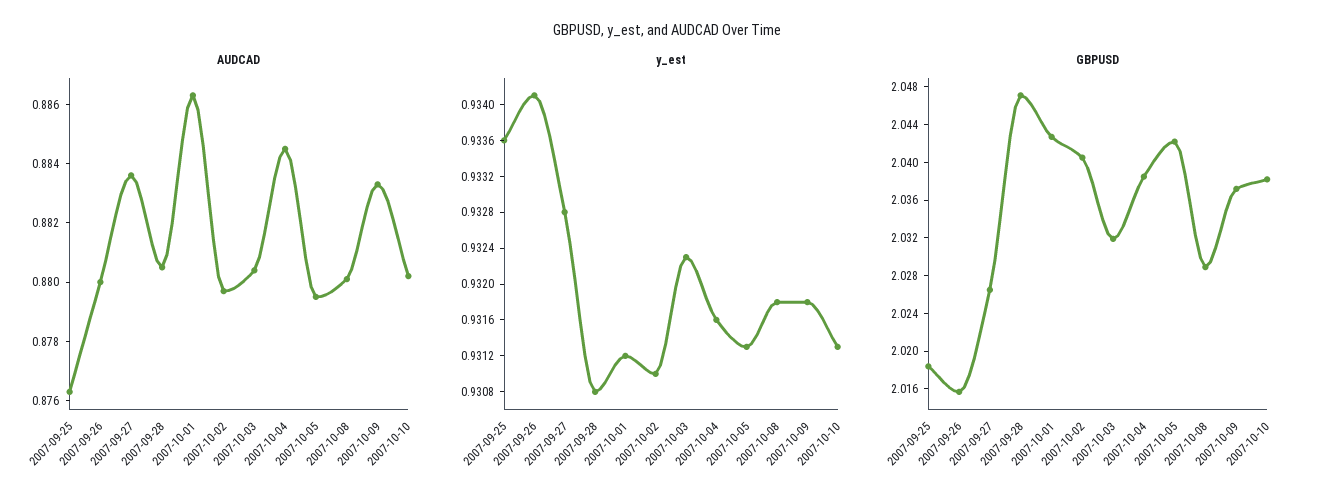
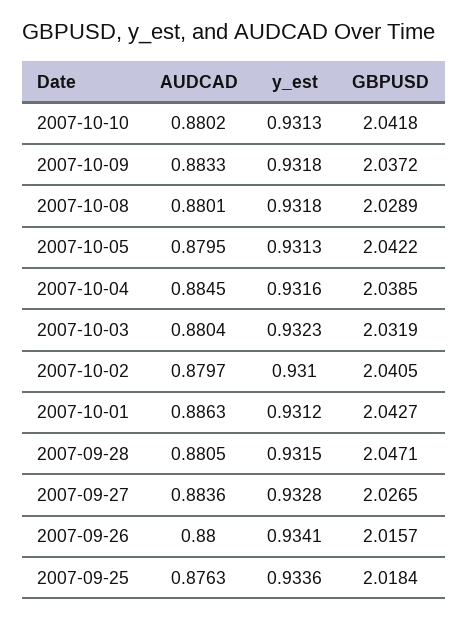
  {
    "AUDCAD": {
      "2007-09-25": 0.8763,
      "2007-09-26": 0.88,
      "2007-09-27": 0.8836,
      "2007-09-28": 0.8805,
      "2007-10-01": 0.8863,
      "2007-10-02": 0.8797,
      "2007-10-03": 0.8804,
      "2007-10-04": 0.8845,
      "2007-10-05": 0.8795,
      "2007-10-08": 0.8801,
      "2007-10-09": 0.8833,
      "2007-10-10": 0.8802
    },
    "y_est": {
      "2007-09-25": 0.9336,
      "2007-09-26": 0.9341,
      "2007-09-27": 0.9328,
-     "2007-09-28": 0.9308,
+     "2007-09-28": 0.9315,
      "2007-10-01": 0.9312,
      "2007-10-02": 0.931,
      "2007-10-03": 0.9323,
      "2007-10-04": 0.9316,
      "2007-10-05": 0.9313,
      "2007-10-08": 0.9318,
      "2007-10-09": 0.9318,
      "2007-10-10": 0.9313
    },
    "GBPUSD": {
      "2007-09-25": 2.0184,
      "2007-09-26": 2.0157,
      "2007-09-27": 2.0265,
      "2007-09-28": 2.0471,
      "2007-10-01": 2.0427,
      "2007-10-02": 2.0405,
      "2007-10-03": 2.0319,
      "2007-10-04": 2.0385,
      "2007-10-05": 2.0422,
      "2007-10-08": 2.0289,
      "2007-10-09": 2.0372,
-     "2007-10-10": 2.038
+     "2007-10-10": 2.0418
    }
  }

